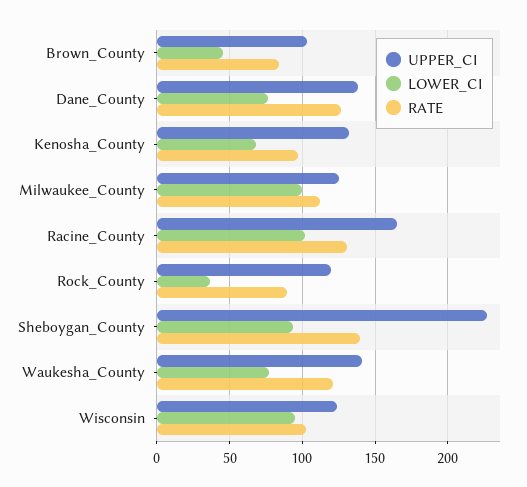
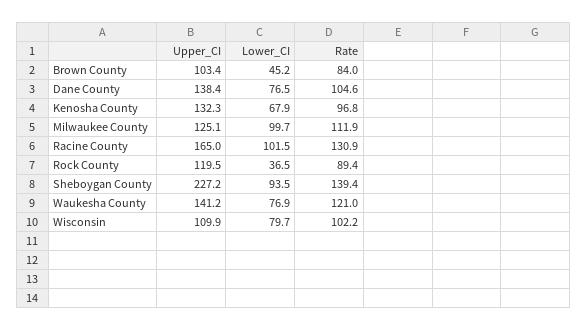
  {
    "UPPER_CI": {
      "Brown_County": 103.4,
      "Dane_County": 138.4,
      "Kenosha_County": 132.3,
      "Milwaukee_County": 125.1,
      "Racine_County": 165,
      "Rock_County": 119.5,
      "Sheboygan_County": 227.2,
      "Waukesha_County": 141.2,
-     "Wisconsin": 125
+     "Wisconsin": 109.9
    },
    "LOWER_CI": {
      "Brown_County": 45.2,
      "Dane_County": 76.5,
      "Kenosha_County": 67.9,
      "Milwaukee_County": 99.7,
      "Racine_County": 101.5,
      "Rock_County": 36.5,
      "Sheboygan_County": 93.5,
      "Waukesha_County": 76.9,
-     "Wisconsin": 95
+     "Wisconsin": 79.7
    },
    "RATE": {
      "Brown_County": 84,
-     "Dane_County": 125,
+     "Dane_County": 104.6,
      "Kenosha_County": 96.8,
      "Milwaukee_County": 111.9,
      "Racine_County": 130.9,
      "Rock_County": 89.4,
      "Sheboygan_County": 139.4,
      "Waukesha_County": 121,
      "Wisconsin": 102.2
    }
  }

